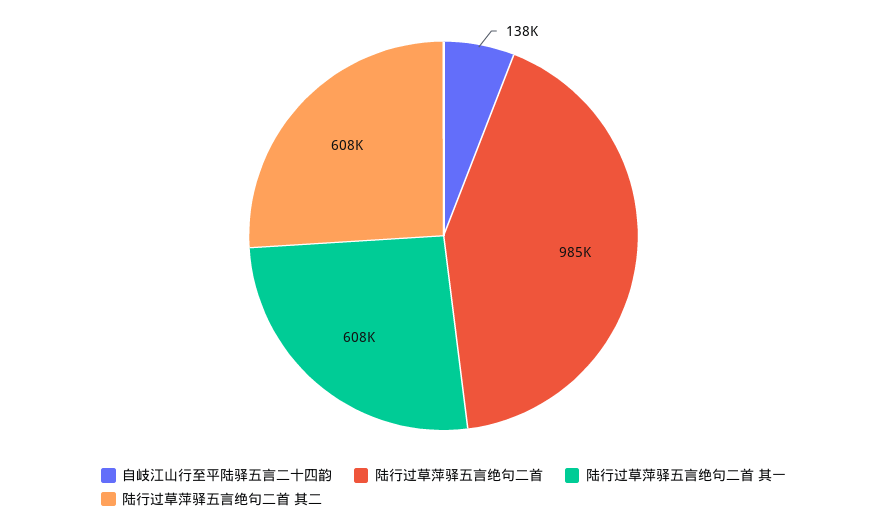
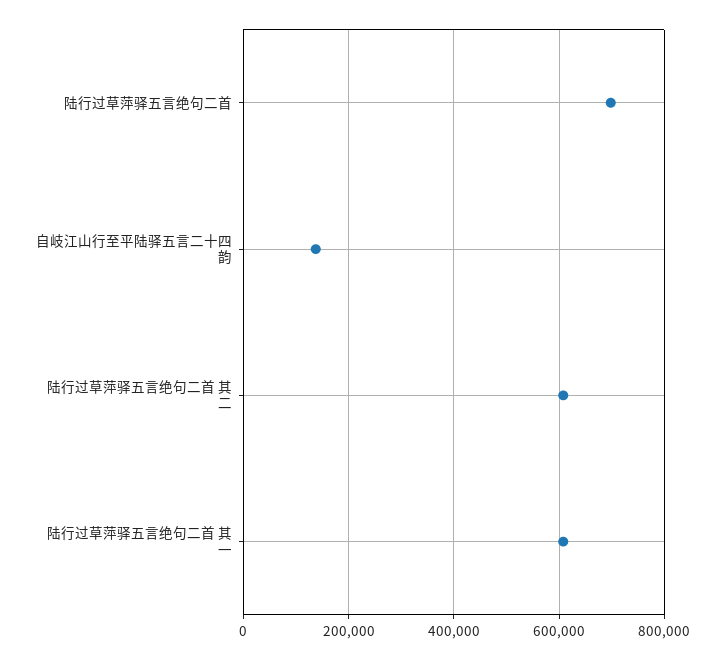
  {
    "自岐江山行至平陆驿五言二十四韵": 138000,
-   "陆行过草萍驿五言绝句二首": 985000,
+   "陆行过草萍驿五言绝句二首": 700000,
    "陆行过草萍驿五言绝句二首 其一": 608000,
    "陆行过草萍驿五言绝句二首 其二": 608000
  }

